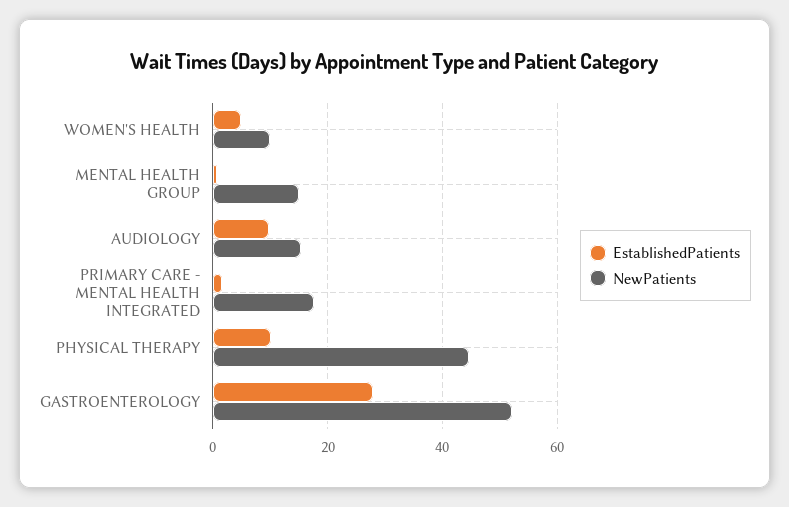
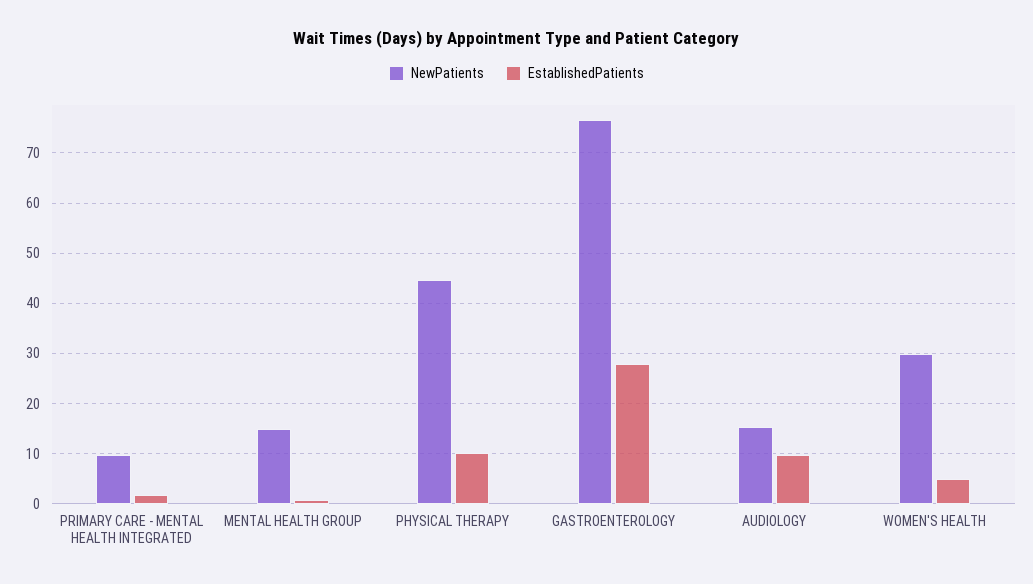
  {
    "EstablishedPatients": {
      "WOMEN'S HEALTH": 6,
      "MENTAL HEALTH GROUP": 0,
      "AUDIOLOGY": 10,
      "PRIMARY CARE - MENTAL HEALTH INTEGRATED": 2,
      "PHYSICAL THERAPY": 10,
      "GASTROENTEROLOGY": 28
    },
    "NewPatients": {
-     "WOMEN'S HEALTH": 10,
+     "WOMEN'S HEALTH": 30,
      "MENTAL HEALTH GROUP": 16,
      "AUDIOLOGY": 16,
-     "PRIMARY CARE - MENTAL HEALTH INTEGRATED": 18,
+     "PRIMARY CARE - MENTAL HEALTH INTEGRATED": 10,
      "PHYSICAL THERAPY": 44,
-     "GASTROENTEROLOGY": 52
+     "GASTROENTEROLOGY": 76
    }
  }

